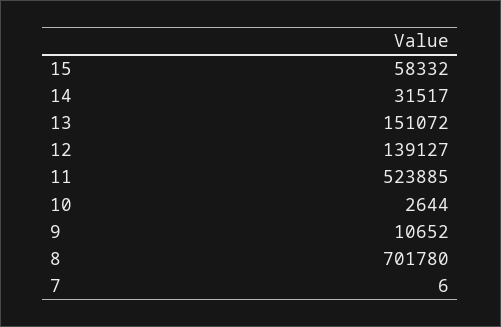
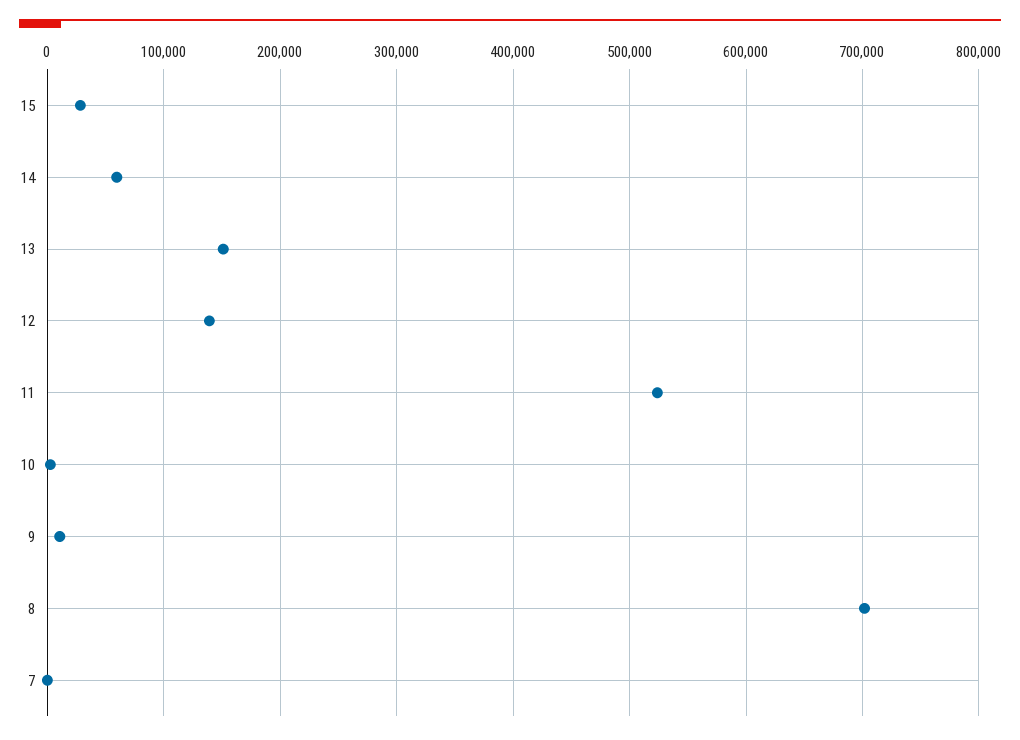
  {
-   "15": 58332,
+   "15": 30000,
-   "14": 31517,
+   "14": 60000,
    "13": 151072,
    "12": 139127,
    "11": 523885,
    "10": 2644,
    "9": 10652,
    "8": 701780,
    "7": 6
  }

